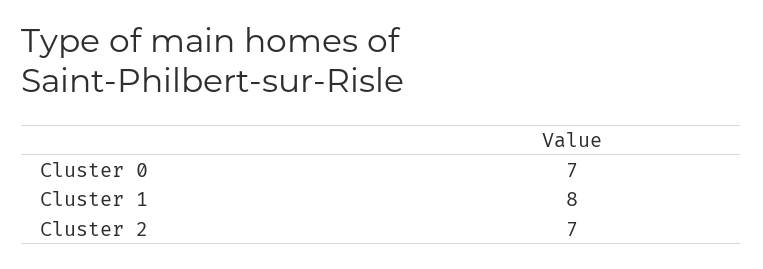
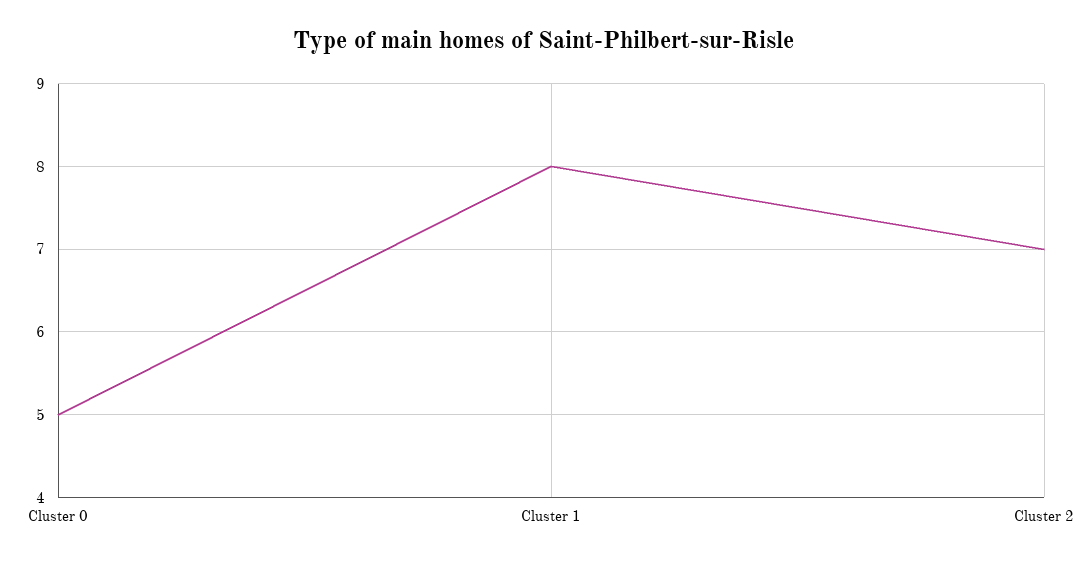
  {
-   "Cluster 0": 7,
+   "Cluster 0": 5,
    "Cluster 1": 8,
    "Cluster 2": 7
  }

